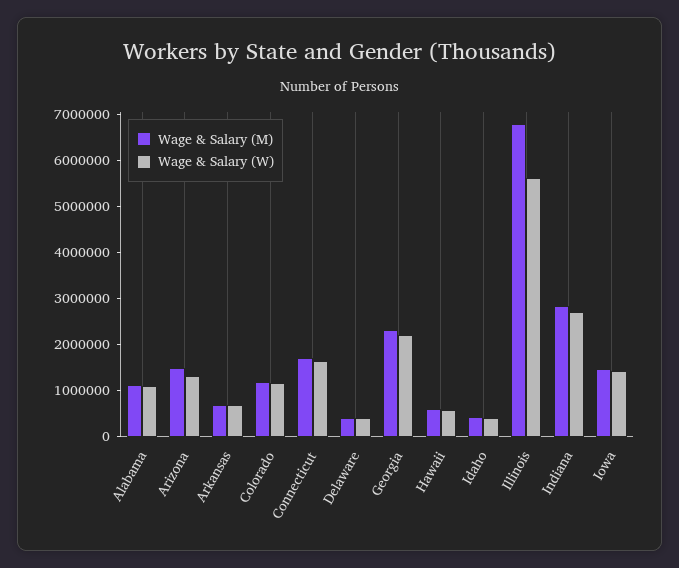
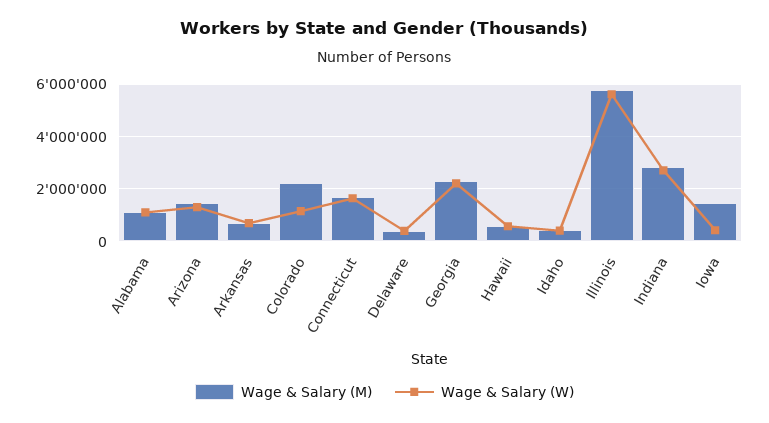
  {
    "Wage & Salary (M)": {
      "Alabama": 1200000,
      "Arizona": 1400000,
      "Arkansas": 600000,
-     "Colorado": 1200000,
+     "Colorado": 2250000,
      "Connecticut": 1800000,
      "Delaware": 400000,
      "Georgia": 2400000,
      "Hawaii": 600000,
      "Idaho": 400000,
-     "Illinois": 6800000,
+     "Illinois": 5750000,
      "Indiana": 2800000,
      "Iowa": 1400000
    },
    "Wage & Salary (W)": {
      "Alabama": 1200000,
      "Arizona": 1400000,
      "Arkansas": 600000,
      "Colorado": 1200000,
      "Connecticut": 1600000,
      "Delaware": 400000,
      "Georgia": 2200000,
      "Hawaii": 600000,
      "Idaho": 400000,
      "Illinois": 5600000,
      "Indiana": 2800000,
-     "Iowa": 1400000
+     "Iowa": 500000
    }
  }

